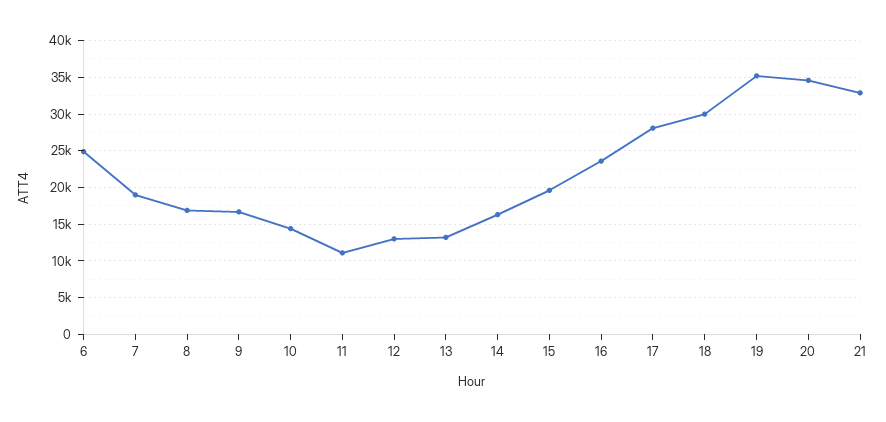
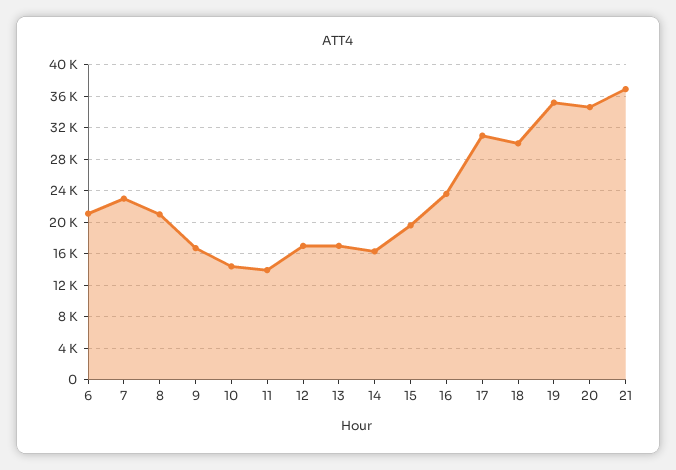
  {
-   "6": 25000,
+   "6": 21000,
-   "7": 19000,
+   "7": 23000,
-   "8": 17000,
+   "8": 21000,
    "9": 17000,
    "10": 14000,
-   "11": 11000,
+   "11": 14000,
-   "12": 13000,
+   "12": 17000,
-   "13": 13000,
+   "13": 17000,
    "14": 16000,
    "15": 20000,
    "16": 24000,
-   "17": 28000,
+   "17": 31000,
    "18": 30000,
    "19": 35000,
    "20": 35000,
-   "21": 33000
+   "21": 37000
  }

